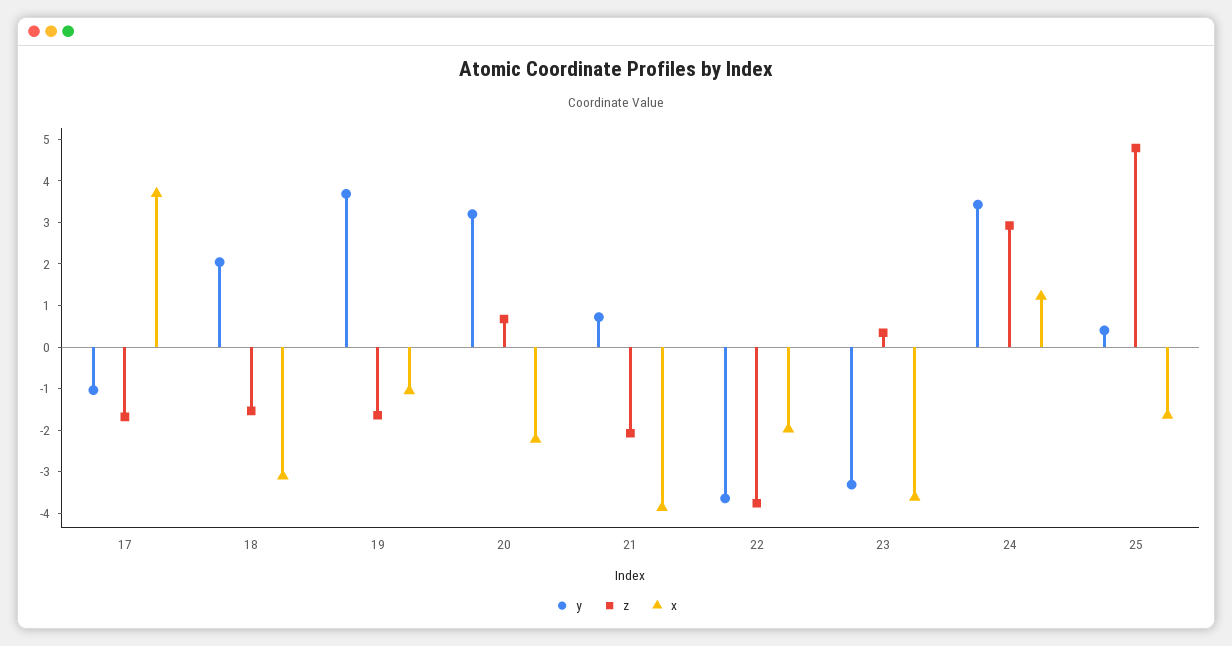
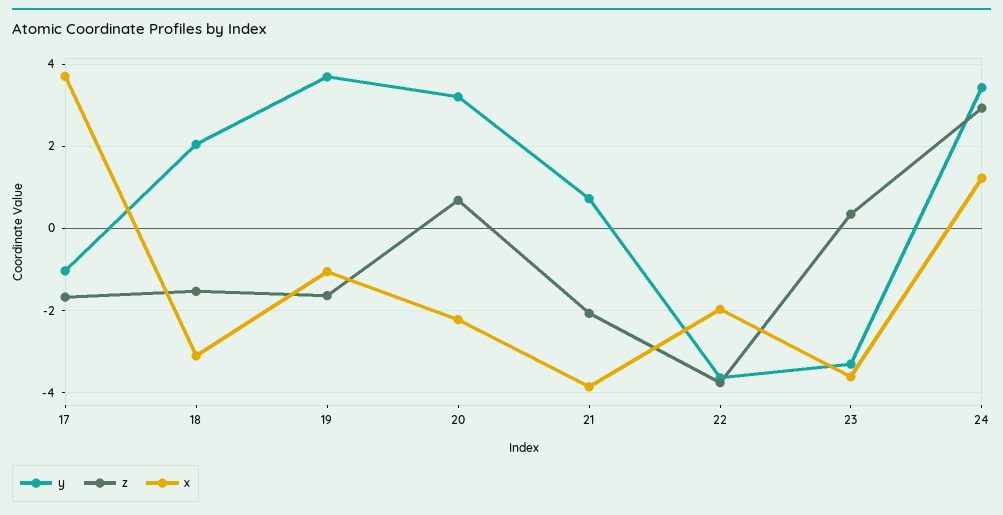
  {
    "y": {
      "17": -1,
      "18": 2,
      "19": 3.6,
      "20": 3.2,
      "21": 0.8,
      "22": -3.6,
      "23": -3.4,
-     "24": 3.4,
+     "24": 3.4
-     "25": 0.4
    },
    "z": {
      "17": -1.6,
      "18": -1.6,
      "19": -1.6,
      "20": 0.6,
      "21": -2,
      "22": -3.8,
      "23": 0.4,
-     "24": 3,
+     "24": 3
-     "25": 4.8
    },
    "x": {
      "17": 3.6,
      "18": -3.2,
      "19": -1,
      "20": -2.2,
      "21": -3.8,
      "22": -2,
      "23": -3.6,
-     "24": 1.2,
+     "24": 1.2
-     "25": -1.6
    }
  }

